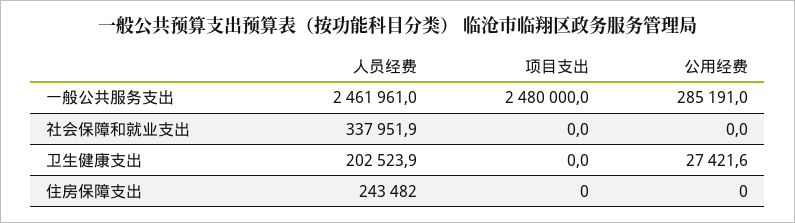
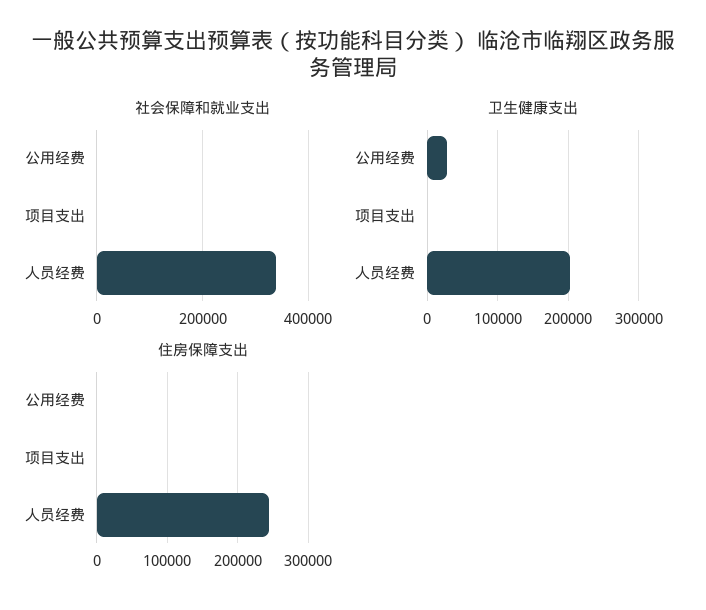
  {
-   "一般公共服务支出": {
-     "人员经费": 2461961,
-     "项目支出": 2480000,
-     "公用经费": 285191
-   },
    "社会保障和就业支出": {
      "人员经费": 337951.9,
      "项目支出": 0,
      "公用经费": 0
    },
    "卫生健康支出": {
      "人员经费": 202523.9,
      "项目支出": 0,
      "公用经费": 27421.6
    },
    "住房保障支出": {
      "人员经费": 243482,
      "项目支出": 0,
      "公用经费": 0
    }
  }

